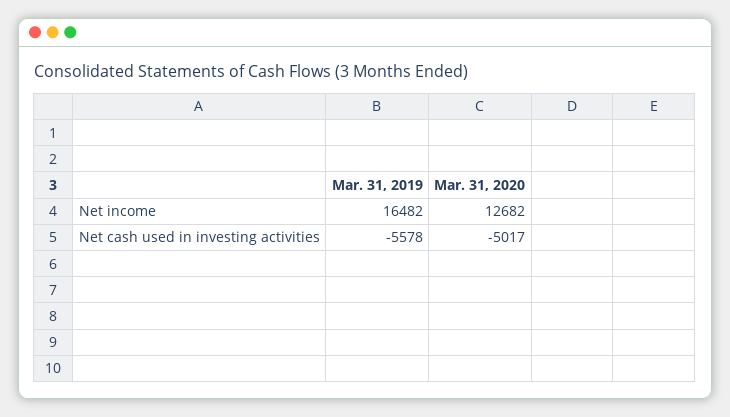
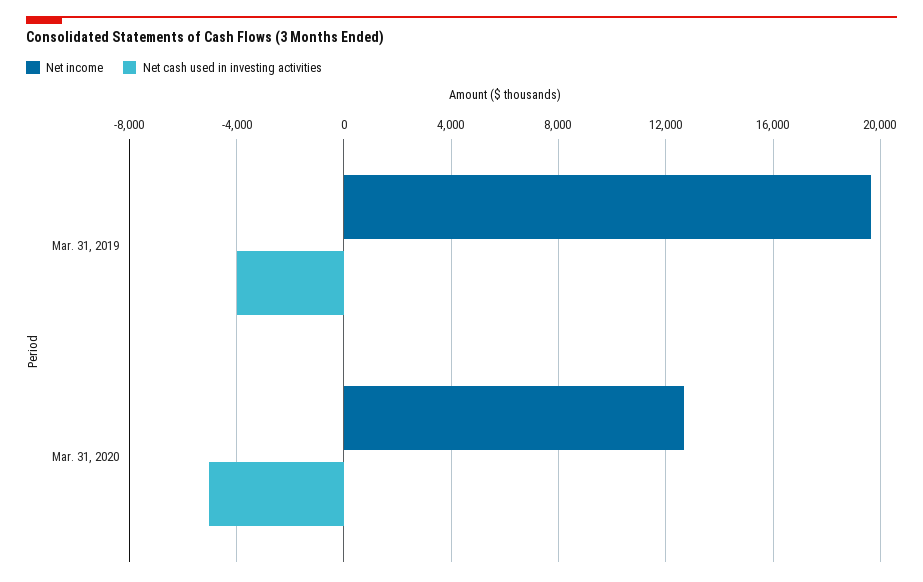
  {
    "Net income": {
-     "Mar. 31, 2019": 16482,
+     "Mar. 31, 2019": 19500,
      "Mar. 31, 2020": 12682
    },
    "Net cash used in investing activities": {
-     "Mar. 31, 2019": -5578,
+     "Mar. 31, 2019": -4000,
      "Mar. 31, 2020": -5017
    }
  }

